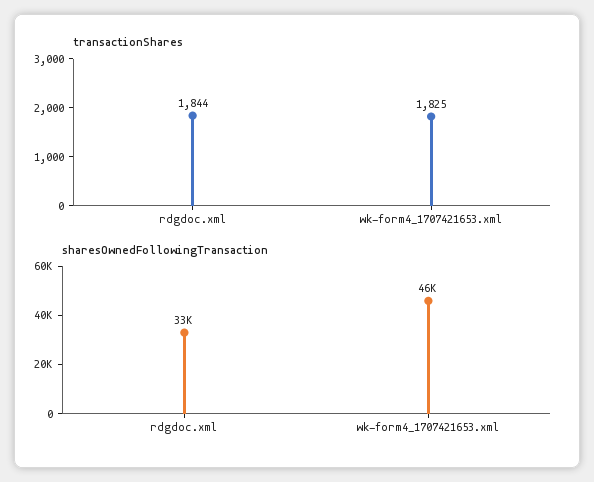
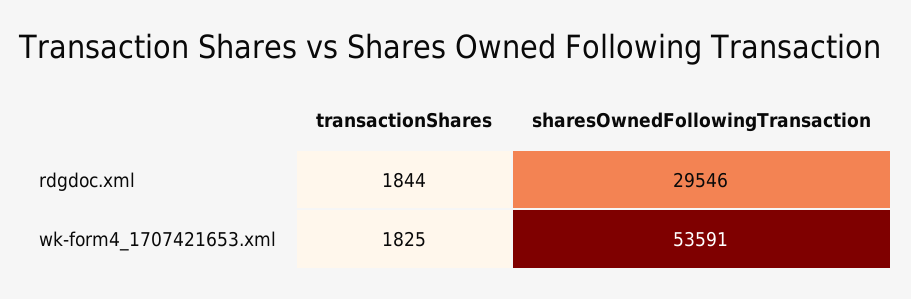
  {
    "transactionShares": {
      "rdgdoc.xml": 1844,
      "wk-form4_1707421653.xml": 1825
    },
    "sharesOwnedFollowingTransaction": {
-     "rdgdoc.xml": 33000,
+     "rdgdoc.xml": 29546,
-     "wk-form4_1707421653.xml": 46000
+     "wk-form4_1707421653.xml": 53591
    }
  }

